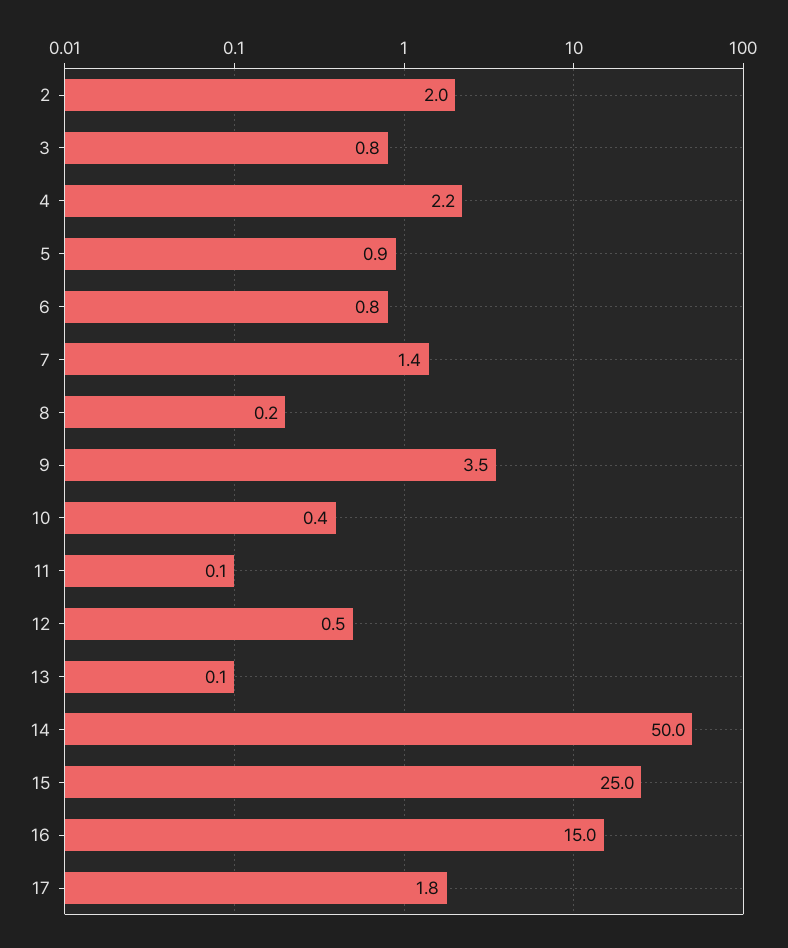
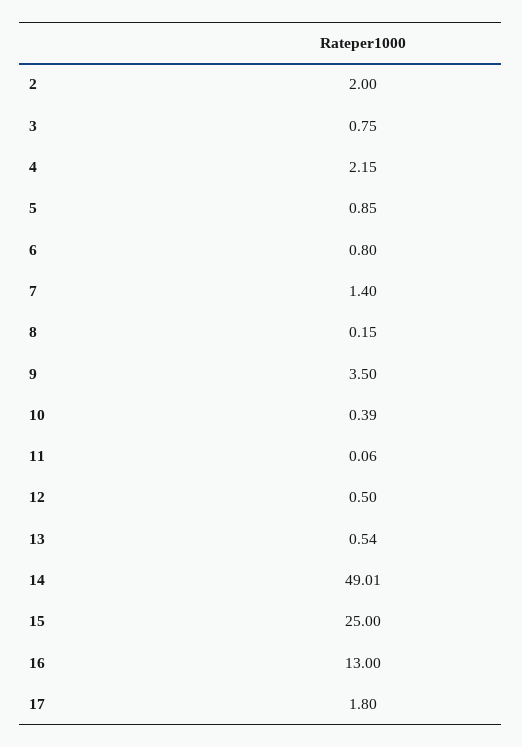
  {
    "2": 2,
    "3": 0.75,
    "4": 2.15,
    "5": 0.85,
    "6": 0.8,
    "7": 1.4,
    "8": 0.15,
    "9": 3.5,
    "10": 0.39,
    "11": 0.06,
    "12": 0.5,
-   "13": 0.1,
+   "13": 0.54,
-   "14": 50,
+   "14": 49.01,
    "15": 25,
-   "16": 15,
+   "16": 13,
    "17": 1.8
  }

